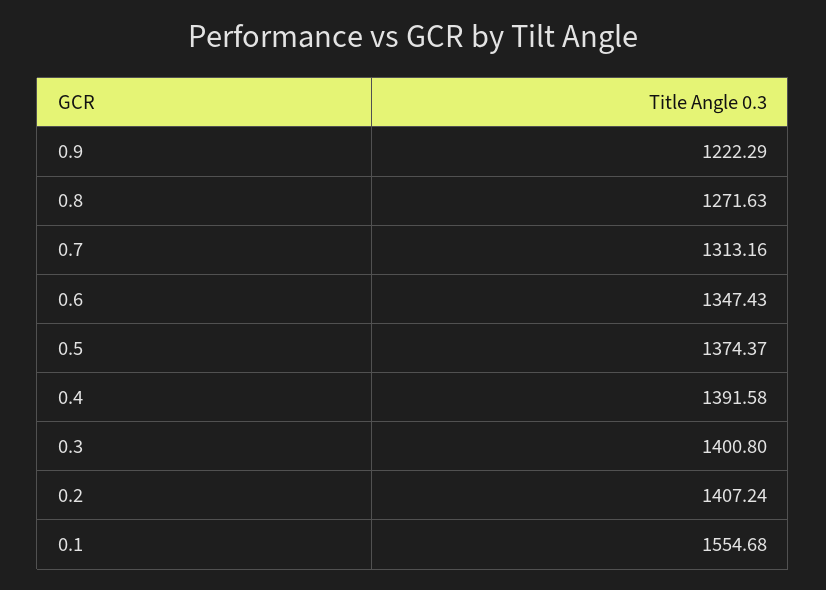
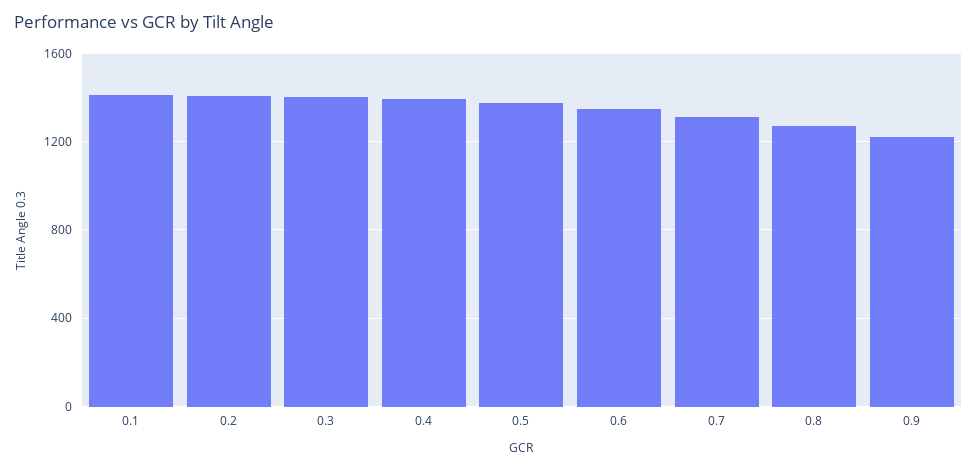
  {
    "0.9": 1222.29,
    "0.8": 1271.63,
    "0.7": 1313.16,
    "0.6": 1347.43,
    "0.5": 1374.37,
    "0.4": 1391.58,
    "0.3": 1400.8,
    "0.2": 1407.24,
-   "0.1": 1554.68
+   "0.1": 1400
  }

